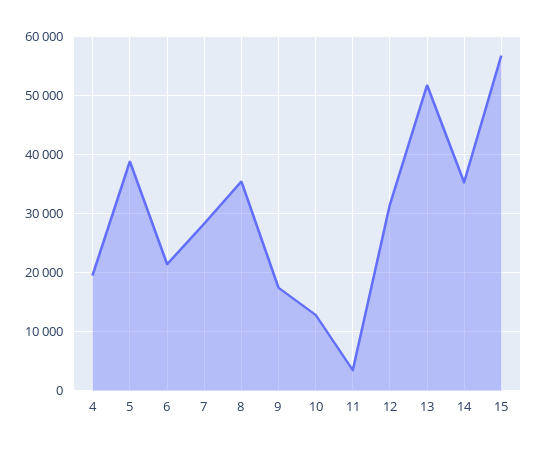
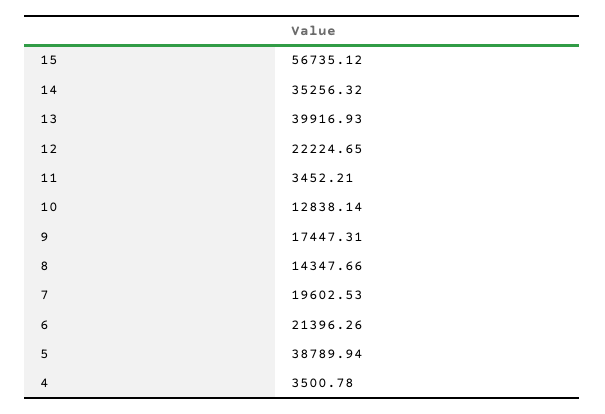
  {
-   "4": 20000,
+   "4": 3500.78,
    "5": 38789.94,
    "6": 21396.26,
-   "7": 28000,
+   "7": 19602.53,
-   "8": 36000,
+   "8": 14347.66,
    "9": 17447.31,
    "10": 12838.14,
    "11": 3452.21,
-   "12": 32000,
+   "12": 22224.65,
-   "13": 52000,
+   "13": 39916.93,
    "14": 35256.32,
    "15": 56735.12
  }

